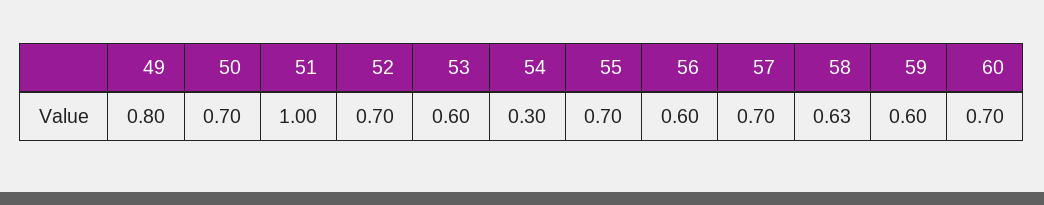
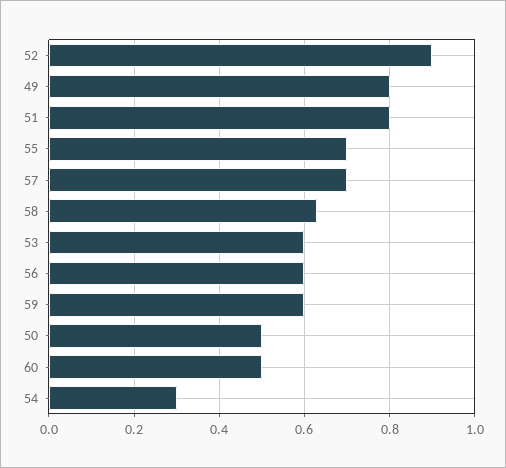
  {
    "49": 0.8,
-   "50": 0.7,
+   "50": 0.5,
-   "51": 1,
+   "51": 0.8,
-   "52": 0.7,
+   "52": 0.9,
    "53": 0.6,
    "54": 0.3,
    "55": 0.7,
    "56": 0.6,
    "57": 0.7,
    "58": 0.63,
    "59": 0.6,
-   "60": 0.7
+   "60": 0.5
  }

